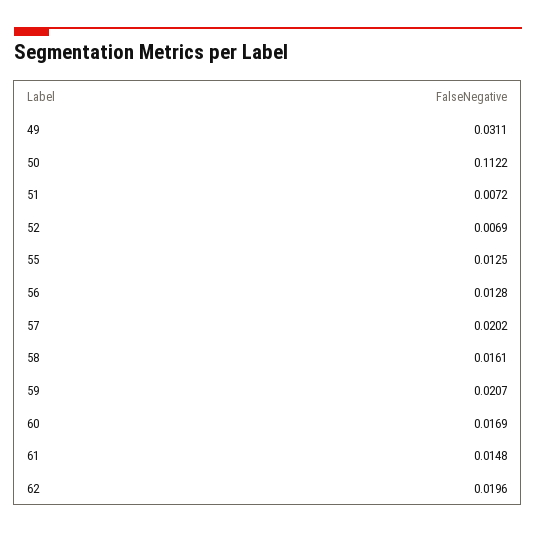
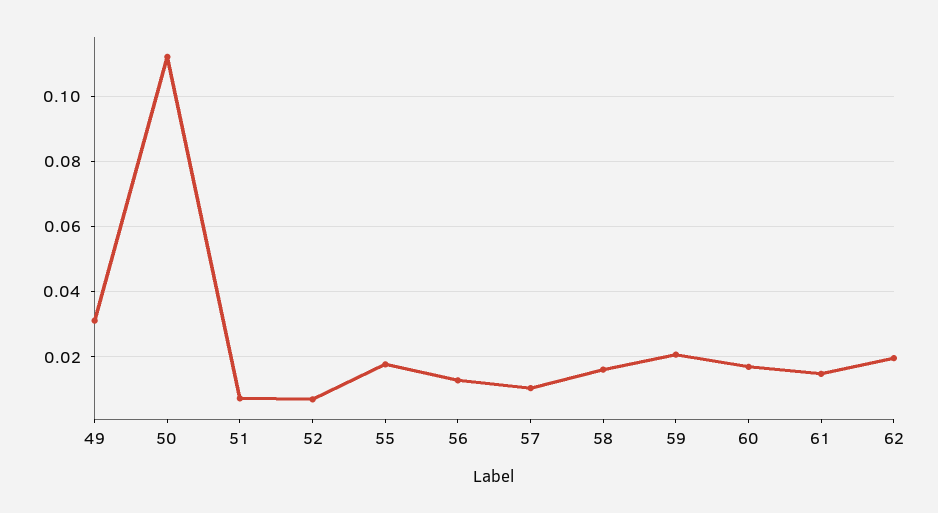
  {
    "49": 0.0311,
    "50": 0.1122,
    "51": 0.0072,
    "52": 0.0069,
-   "55": 0.0125,
+   "55": 0.018,
    "56": 0.0128,
-   "57": 0.0202,
+   "57": 0.01,
    "58": 0.0161,
    "59": 0.0207,
    "60": 0.0169,
    "61": 0.0148,
    "62": 0.0196
  }

